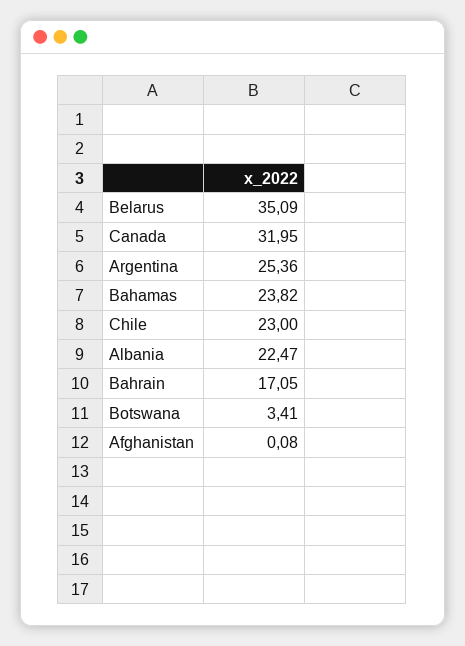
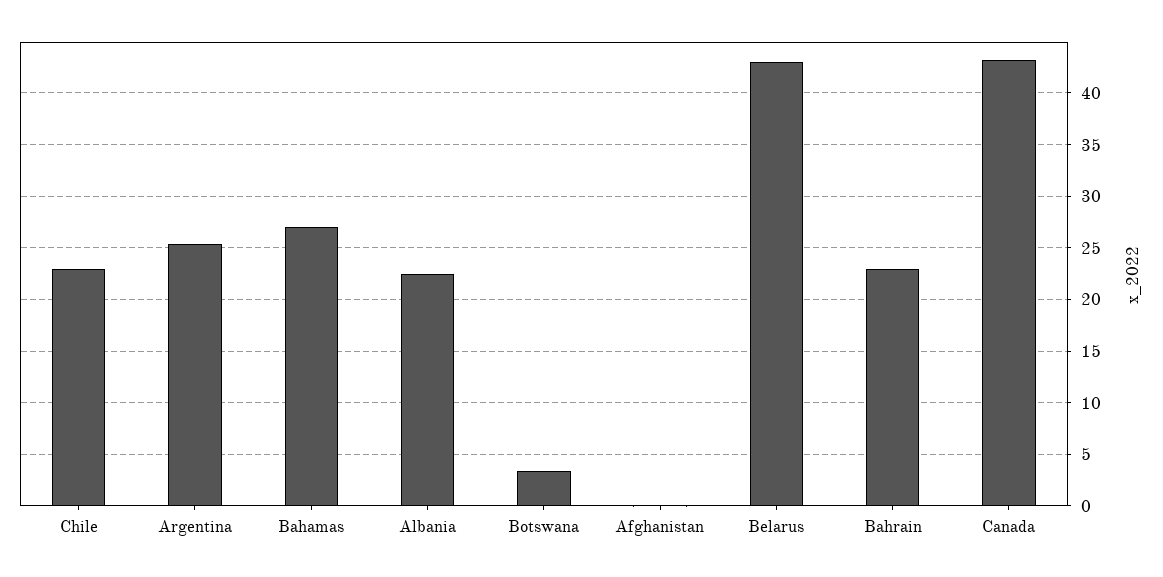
  {
-   "Belarus": 35.09,
+   "Belarus": 43,
-   "Canada": 31.95,
+   "Canada": 43,
    "Argentina": 25.36,
-   "Bahamas": 23.82,
+   "Bahamas": 27,
    "Chile": 23,
    "Albania": 22.47,
-   "Bahrain": 17.05,
+   "Bahrain": 23,
    "Botswana": 3.41,
    "Afghanistan": 0.08
  }

